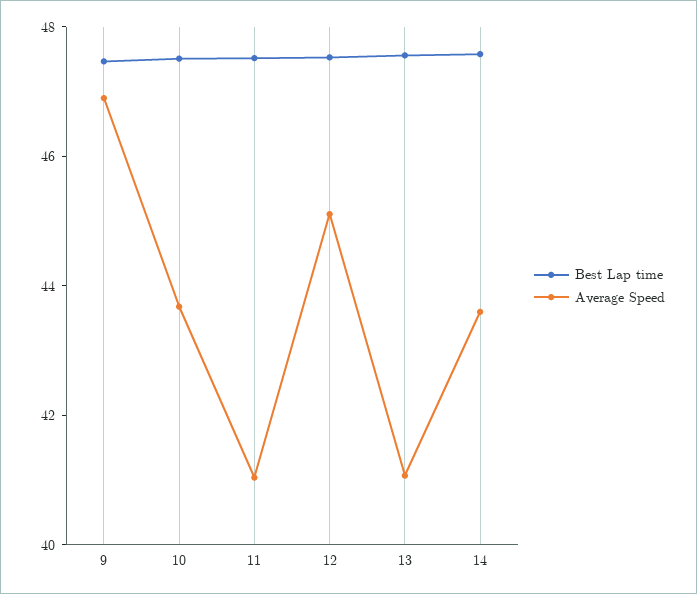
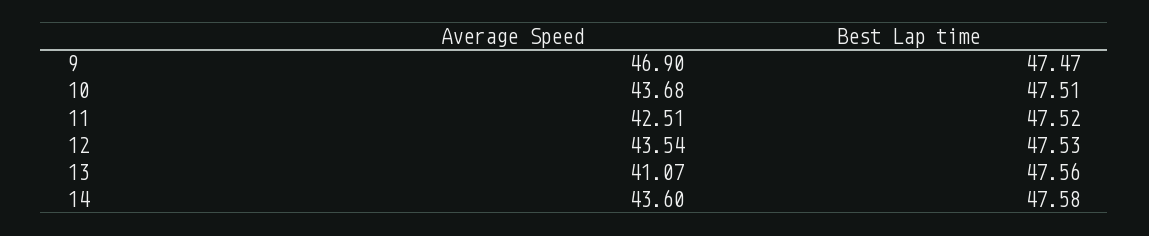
  {
    "Best Lap time": {
      "9": 47.47,
      "10": 47.51,
      "11": 47.52,
      "12": 47.53,
      "13": 47.56,
      "14": 47.58
    },
    "Average Speed": {
      "9": 46.9,
      "10": 43.68,
-     "11": 41,
+     "11": 42.51,
-     "12": 45,
+     "12": 43.54,
      "13": 41.07,
      "14": 43.6
    }
  }

